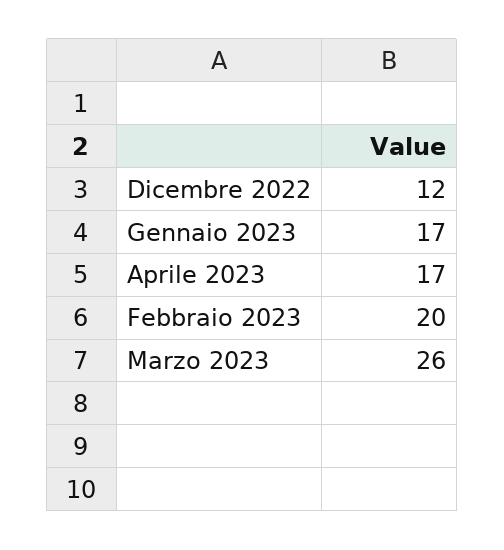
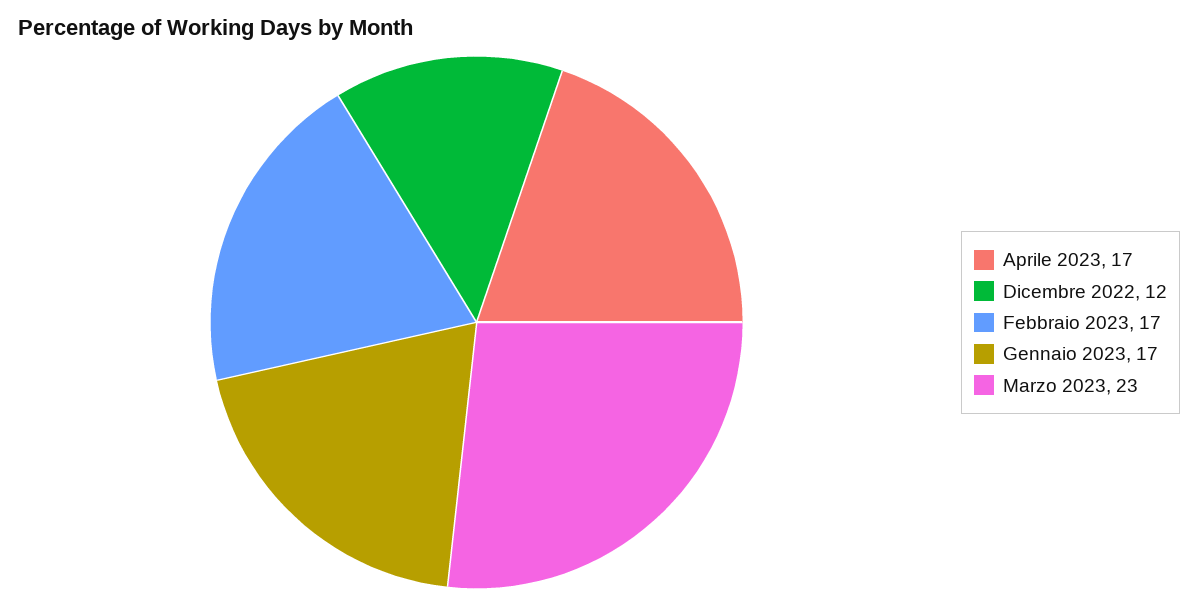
  {
    "Dicembre 2022": 12,
    "Gennaio 2023": 17,
    "Aprile 2023": 17,
-   "Febbraio 2023": 20,
+   "Febbraio 2023": 17,
-   "Marzo 2023": 26
+   "Marzo 2023": 23
  }

